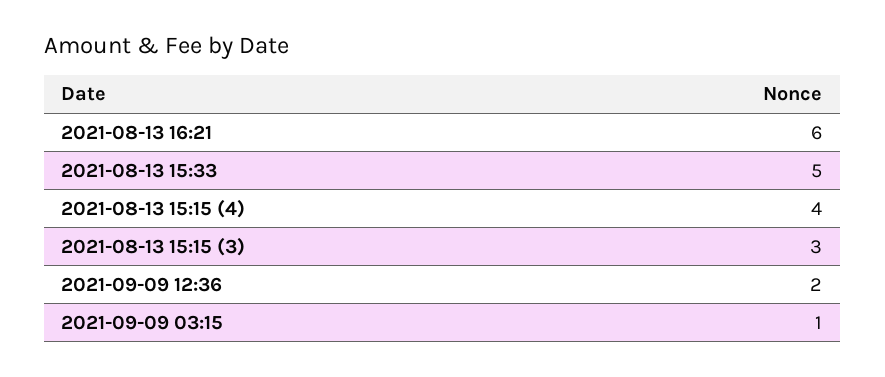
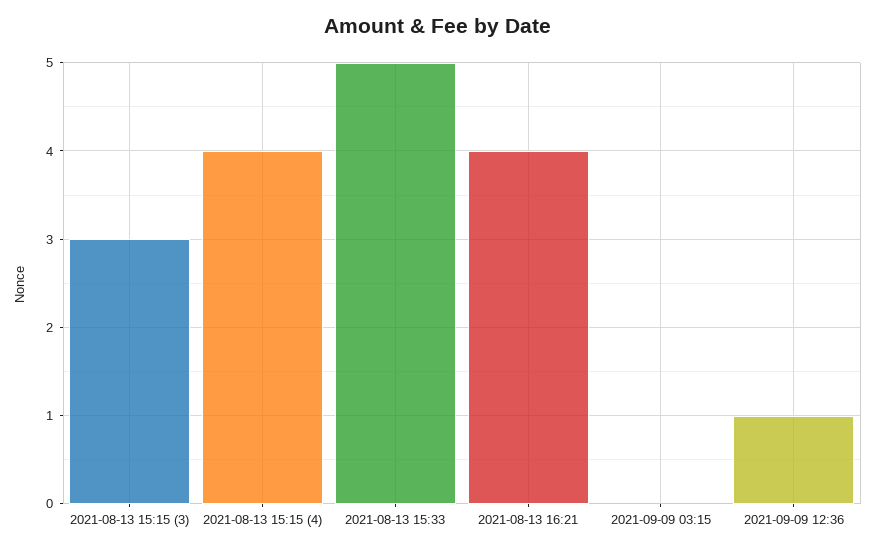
  {
-   "2021-08-13 16:21": 6,
+   "2021-08-13 16:21": 4,
    "2021-08-13 15:33": 5,
    "2021-08-13 15:15 (4)": 4,
    "2021-08-13 15:15 (3)": 3,
-   "2021-09-09 12:36": 2,
+   "2021-09-09 12:36": 1,
-   "2021-09-09 03:15": 1
+   "2021-09-09 03:15": 0
  }

